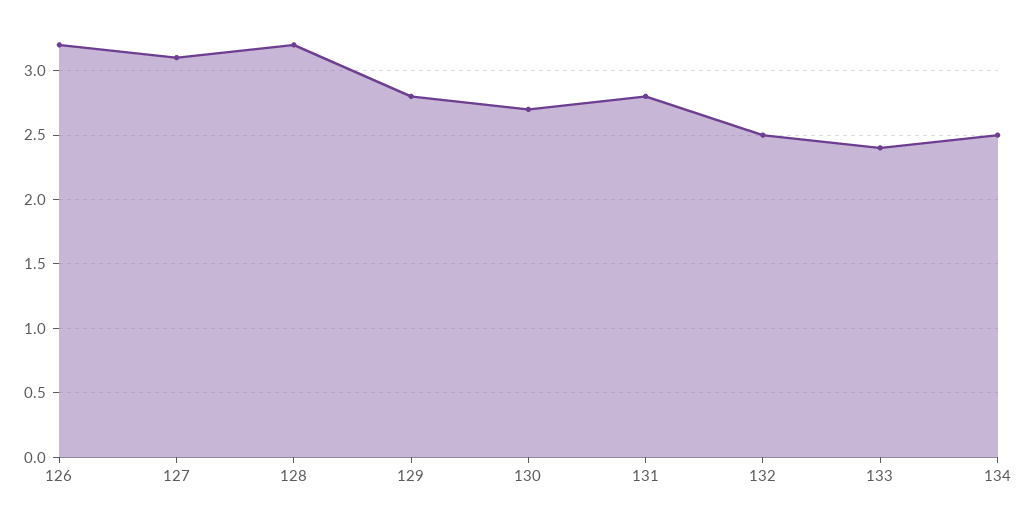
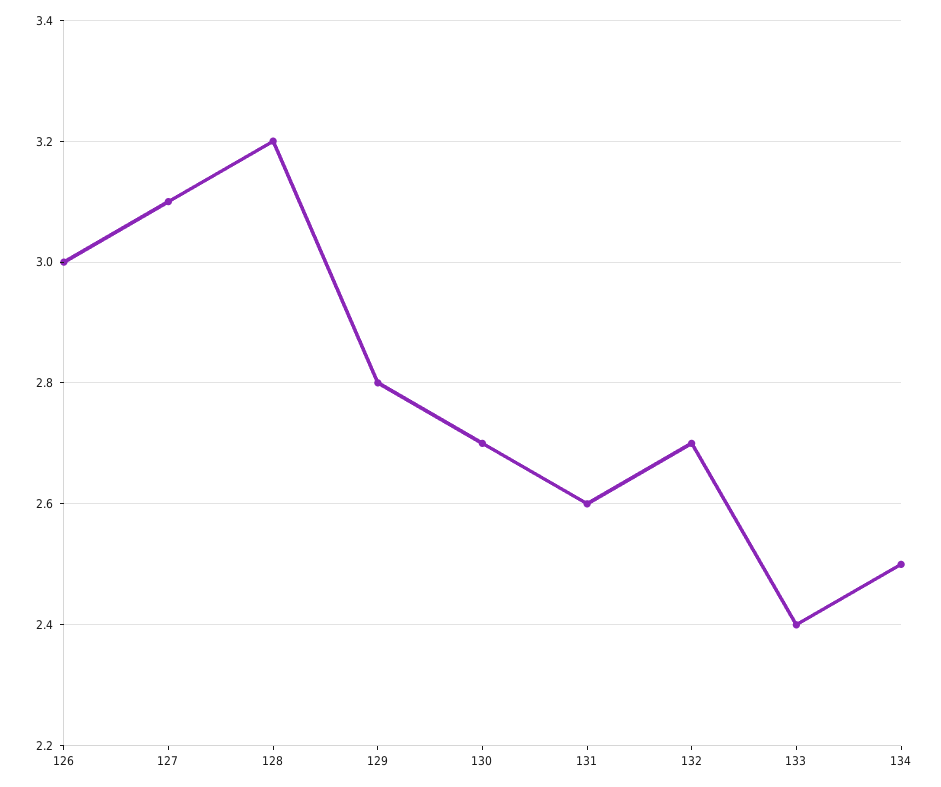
  {
-   "126": 3.2,
+   "126": 3,
    "127": 3.1,
    "128": 3.2,
    "129": 2.8,
    "130": 2.7,
-   "131": 2.8,
+   "131": 2.6,
-   "132": 2.5,
+   "132": 2.7,
    "133": 2.4,
    "134": 2.5
  }

